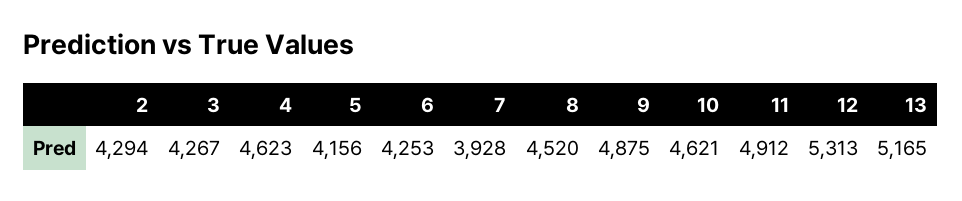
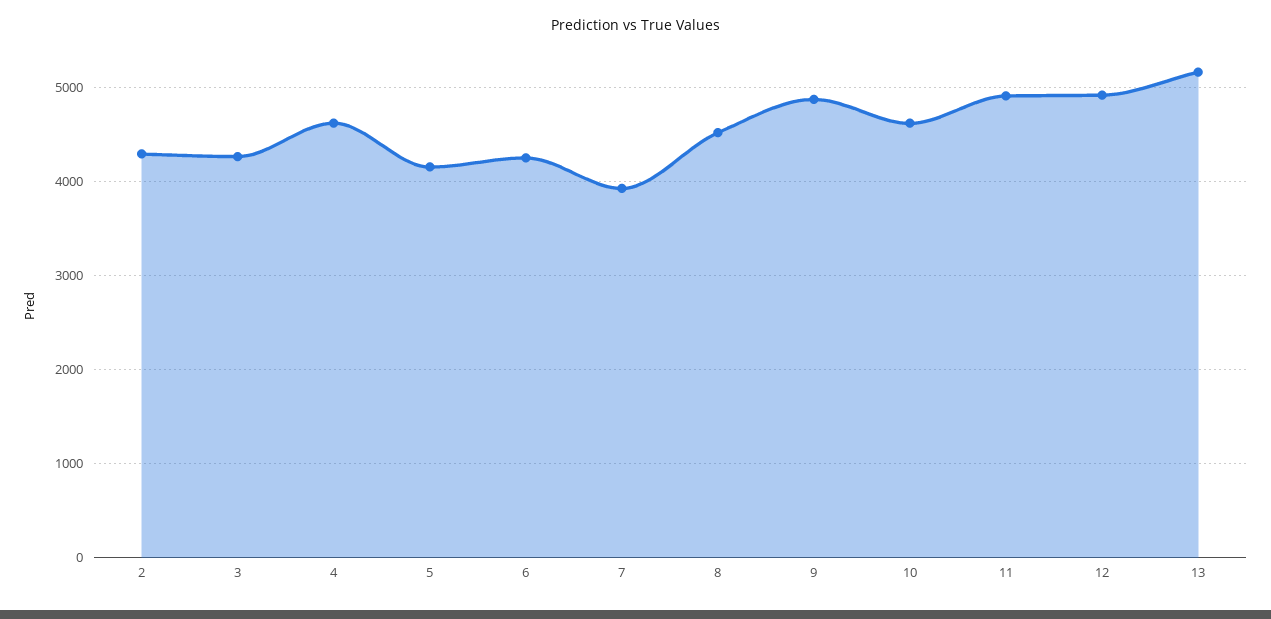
  {
    "2": 4294,
    "3": 4267,
    "4": 4623,
    "5": 4156,
    "6": 4253,
    "7": 3928,
    "8": 4520,
    "9": 4875,
    "10": 4621,
    "11": 4912,
-   "12": 5313,
+   "12": 4900,
    "13": 5165
  }

